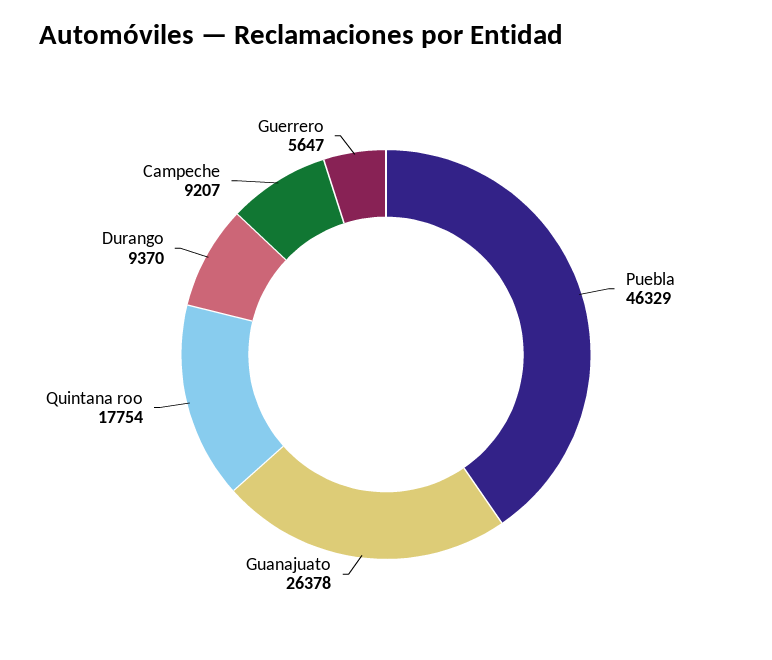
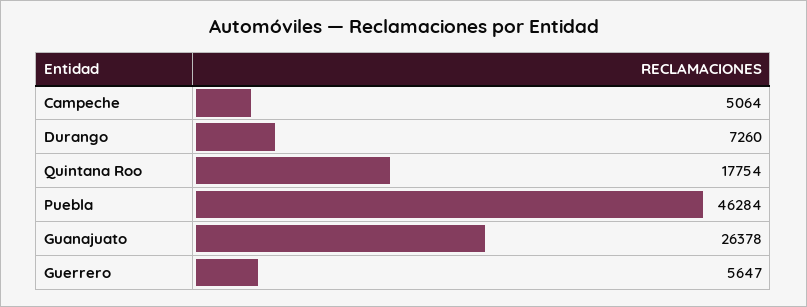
  {
-   "Puebla": 46329,
+   "Puebla": 46284,
    "Guanajuato": 26378,
    "Quintana roo": 17754,
-   "Durango": 9370,
+   "Durango": 7260,
-   "Campeche": 9207,
+   "Campeche": 5064,
    "Guerrero": 5647
  }

